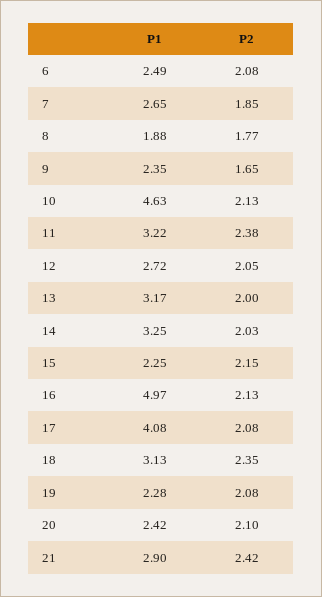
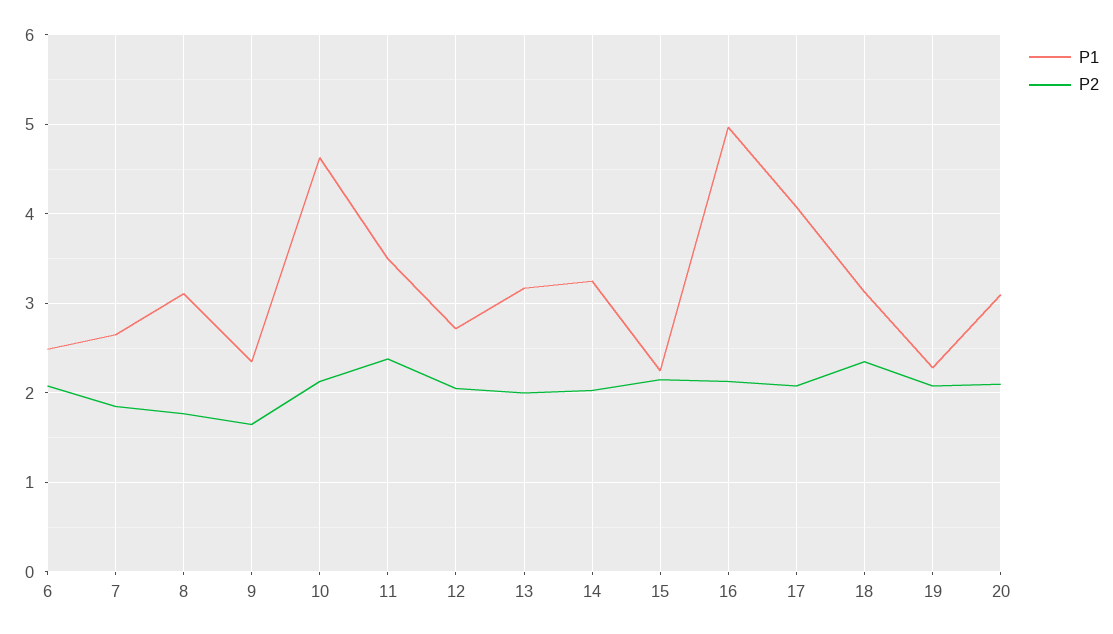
  {
    "P1": {
      "6": 2.49,
      "7": 2.65,
-     "8": 1.88,
+     "8": 3.1,
      "9": 2.35,
      "10": 4.63,
-     "11": 3.22,
+     "11": 3.5,
      "12": 2.72,
      "13": 3.17,
      "14": 3.25,
      "15": 2.25,
      "16": 4.97,
      "17": 4.08,
      "18": 3.13,
      "19": 2.28,
-     "20": 2.42,
+     "20": 3.1
-     "21": 2.9
    },
    "P2": {
      "6": 2.08,
      "7": 1.85,
      "8": 1.77,
      "9": 1.65,
      "10": 2.13,
      "11": 2.38,
      "12": 2.05,
      "13": 2,
      "14": 2.03,
      "15": 2.15,
      "16": 2.13,
      "17": 2.08,
      "18": 2.35,
      "19": 2.08,
-     "20": 2.1,
+     "20": 2.1
-     "21": 2.42
    }
  }

